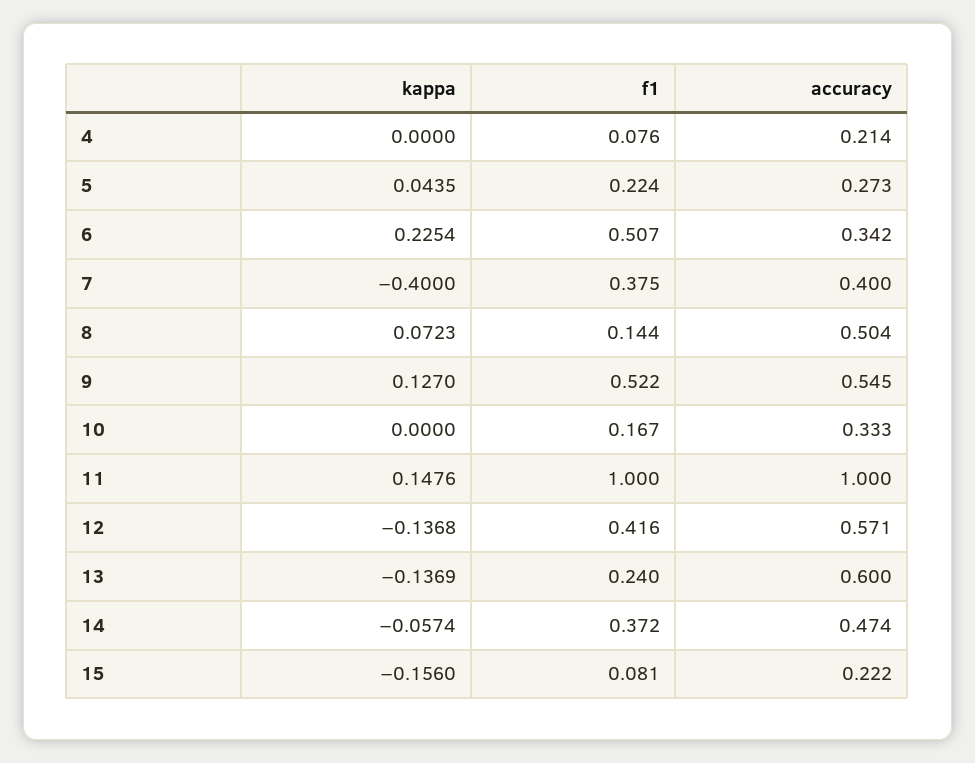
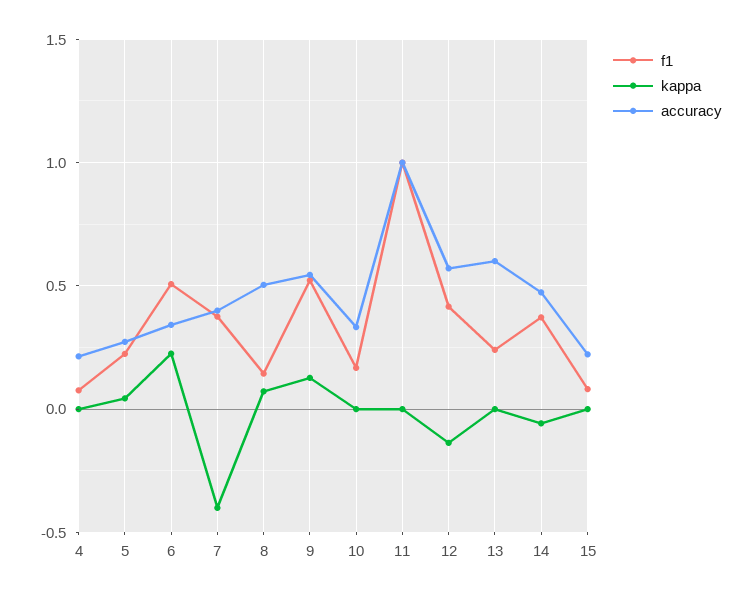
  {
    "kappa": {
      "4": 0,
      "5": 0.0435,
      "6": 0.2254,
      "7": -0.4,
      "8": 0.0723,
      "9": 0.127,
      "10": 0,
-     "11": 0.1476,
+     "11": 0,
      "12": -0.1368,
-     "13": -0.1369,
+     "13": 0,
      "14": -0.0574,
-     "15": -0.156
+     "15": 0
    },
    "f1": {
      "4": 0.076,
      "5": 0.224,
      "6": 0.507,
      "7": 0.375,
      "8": 0.144,
      "9": 0.522,
      "10": 0.167,
      "11": 1,
      "12": 0.416,
      "13": 0.24,
      "14": 0.372,
      "15": 0.081
    },
    "accuracy": {
      "4": 0.214,
      "5": 0.273,
      "6": 0.342,
      "7": 0.4,
      "8": 0.504,
      "9": 0.545,
      "10": 0.333,
      "11": 1,
      "12": 0.571,
      "13": 0.6,
      "14": 0.474,
      "15": 0.222
    }
  }

